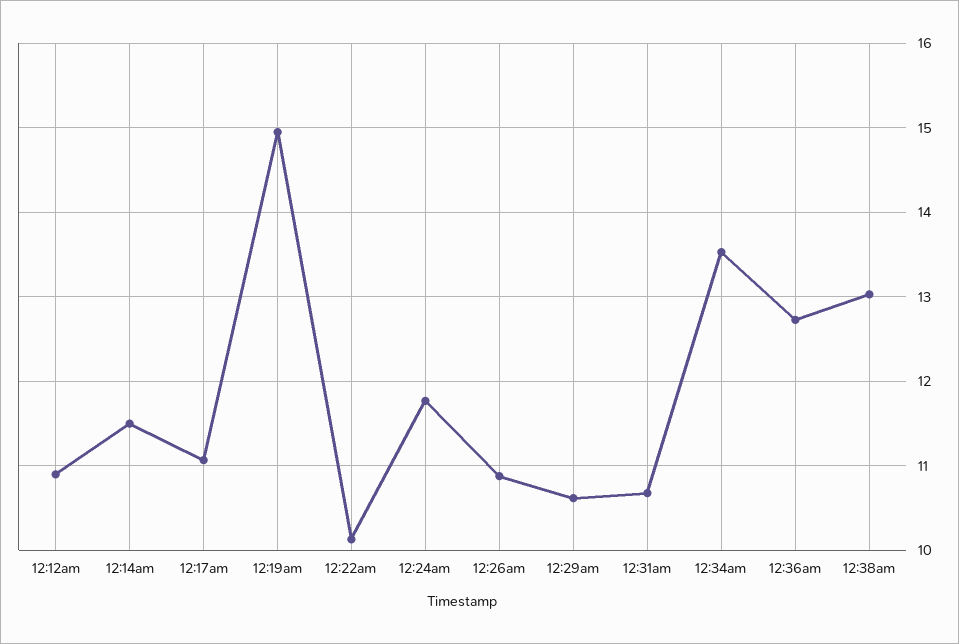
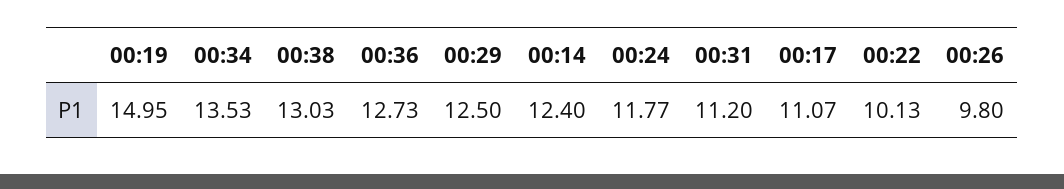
  {
-   "12:12am": 10.9,
-   "12:14am": 11.5,
+   "12:14am": 12.4,
    "12:17am": 11.07,
    "12:19am": 14.95,
    "12:22am": 10.13,
    "12:24am": 11.77,
-   "12:26am": 10.9,
+   "12:26am": 9.8,
-   "12:29am": 10.6,
+   "12:29am": 12.5,
-   "12:31am": 10.7,
+   "12:31am": 11.2,
    "12:34am": 13.53,
    "12:36am": 12.73,
    "12:38am": 13.03
  }

